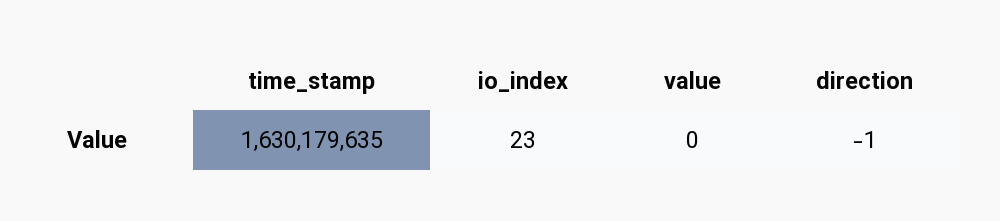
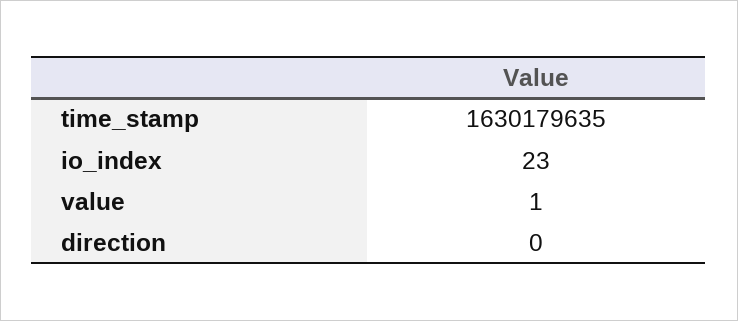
  {
    "time_stamp": 1630179635,
    "io_index": 23,
-   "value": 0,
+   "value": 1,
-   "direction": -1
+   "direction": 0
  }

